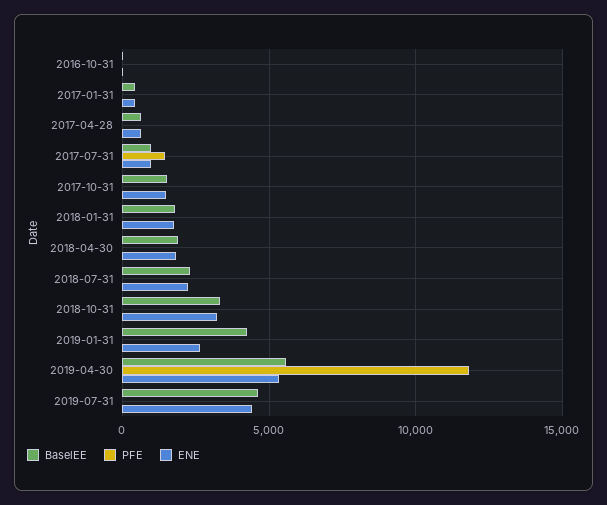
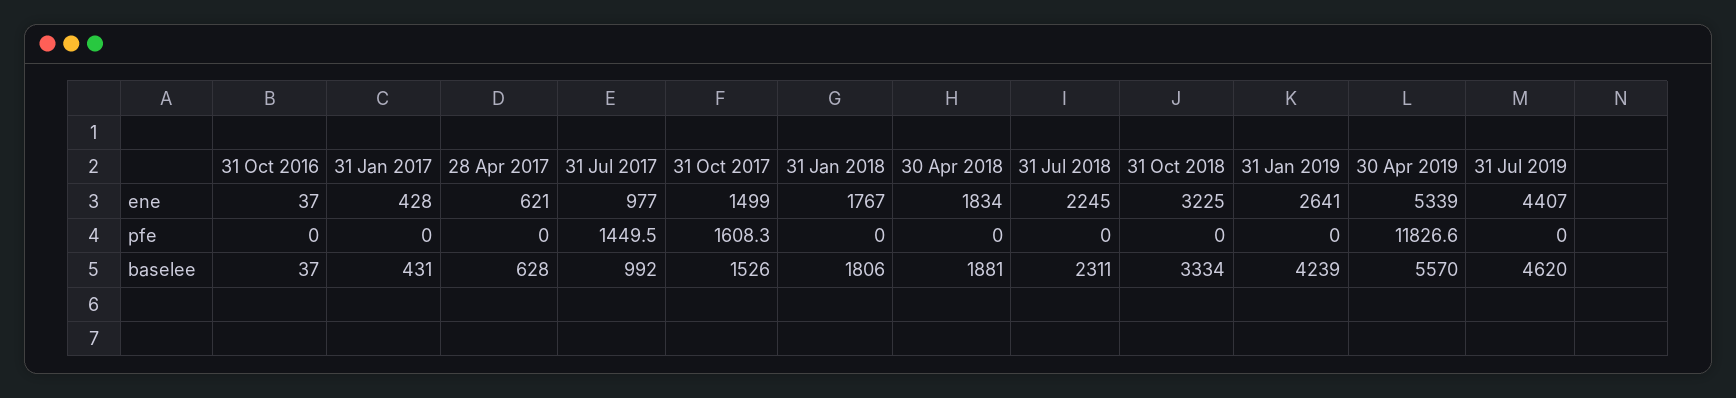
  {
    "BaselEE": {
      "2016-10-31": 37,
      "2017-01-31": 431,
      "2017-04-28": 628,
      "2017-07-31": 992,
      "2017-10-31": 1526,
      "2018-01-31": 1806,
      "2018-04-30": 1881,
      "2018-07-31": 2311,
      "2018-10-31": 3334,
      "2019-01-31": 4239,
      "2019-04-30": 5570,
      "2019-07-31": 4620
    },
    "PFE": {
      "2016-10-31": 0,
      "2017-01-31": 0,
      "2017-04-28": 0,
      "2017-07-31": 1449.5,
-     "2017-10-31": 0,
+     "2017-10-31": 1608.3,
      "2018-01-31": 0,
      "2018-04-30": 0,
      "2018-07-31": 0,
      "2018-10-31": 0,
      "2019-01-31": 0,
      "2019-04-30": 11826.6,
      "2019-07-31": 0
    },
    "ENE": {
      "2016-10-31": 37,
      "2017-01-31": 428,
      "2017-04-28": 621,
      "2017-07-31": 977,
      "2017-10-31": 1499,
      "2018-01-31": 1767,
      "2018-04-30": 1834,
      "2018-07-31": 2245,
      "2018-10-31": 3225,
      "2019-01-31": 2641,
      "2019-04-30": 5339,
      "2019-07-31": 4407
    }
  }

